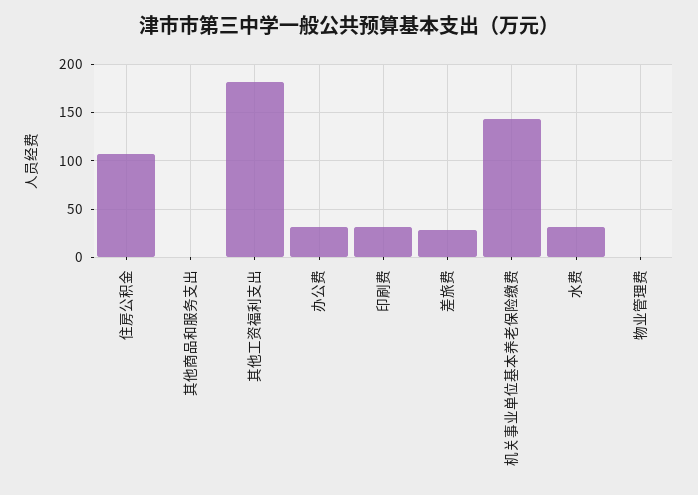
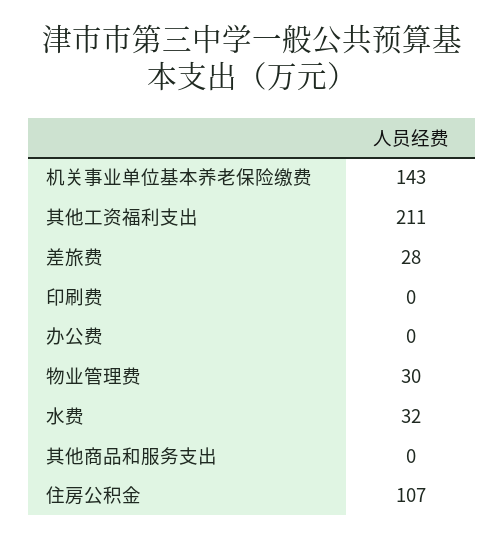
  {
    "住房公积金": 107,
    "其他商品和服务支出": 0,
-   "其他工资福利支出": 180,
+   "其他工资福利支出": 211,
-   "办公费": 30,
+   "办公费": 0,
-   "印刷费": 30,
+   "印刷费": 0,
    "差旅费": 28,
    "机关事业单位基本养老保险缴费": 143,
    "水费": 32,
-   "物业管理费": 0
+   "物业管理费": 30
  }

